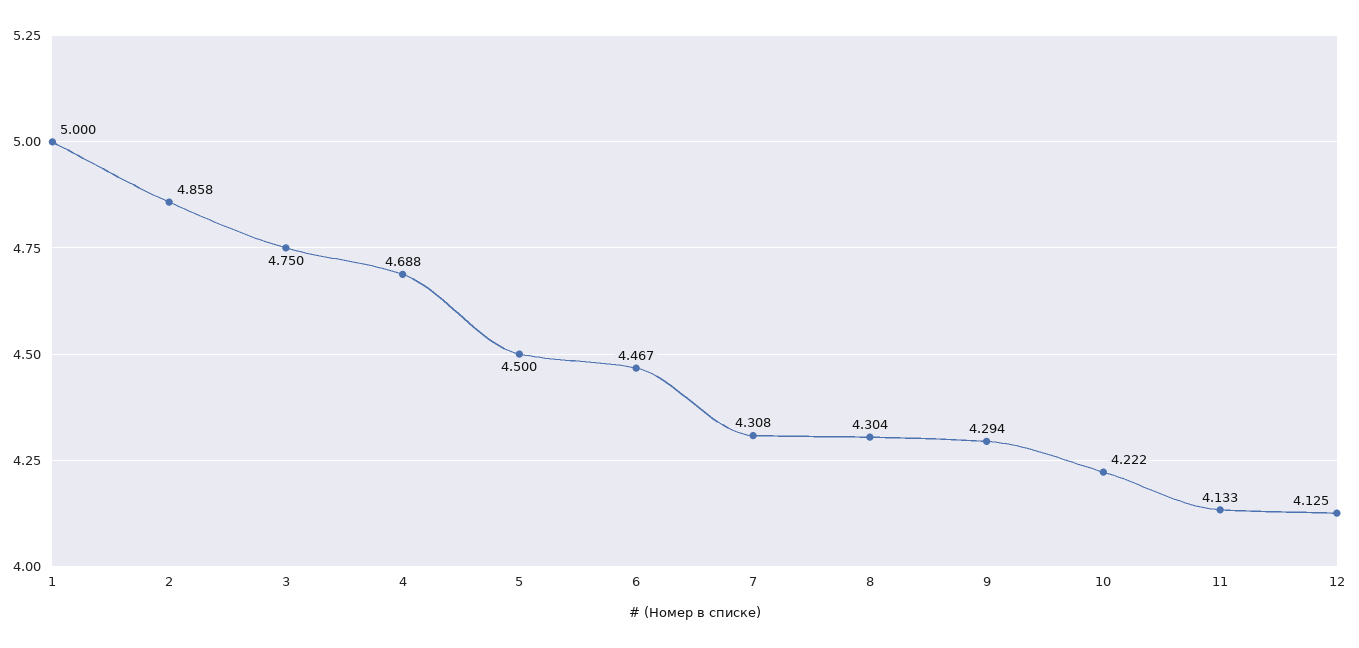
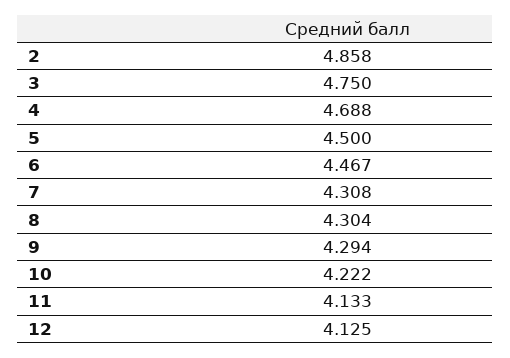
  {
-   "1": 5,
    "2": 4.858,
    "3": 4.75,
    "4": 4.688,
    "5": 4.5,
    "6": 4.467,
    "7": 4.308,
    "8": 4.304,
    "9": 4.294,
    "10": 4.222,
    "11": 4.133,
    "12": 4.125
  }

